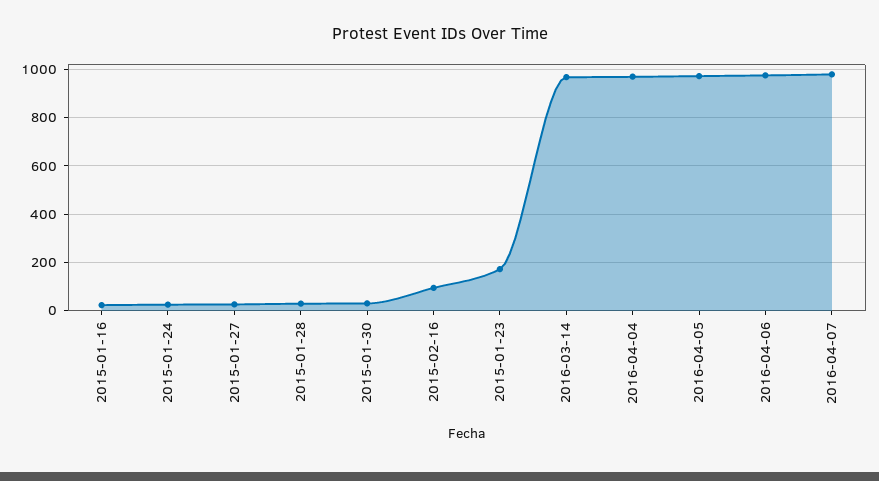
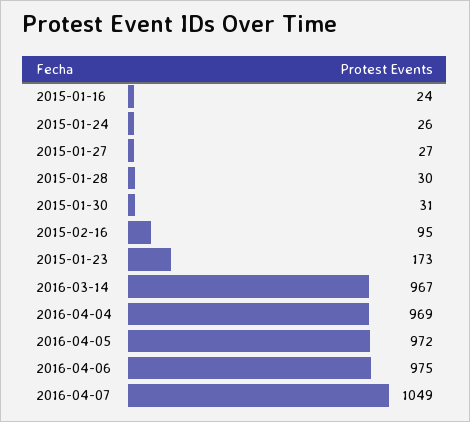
  {
    "2015-01-16": 24,
    "2015-01-24": 26,
    "2015-01-27": 27,
    "2015-01-28": 30,
    "2015-01-30": 31,
    "2015-02-16": 95,
    "2015-01-23": 173,
    "2016-03-14": 967,
    "2016-04-04": 969,
    "2016-04-05": 972,
    "2016-04-06": 975,
-   "2016-04-07": 975
+   "2016-04-07": 1049
  }

